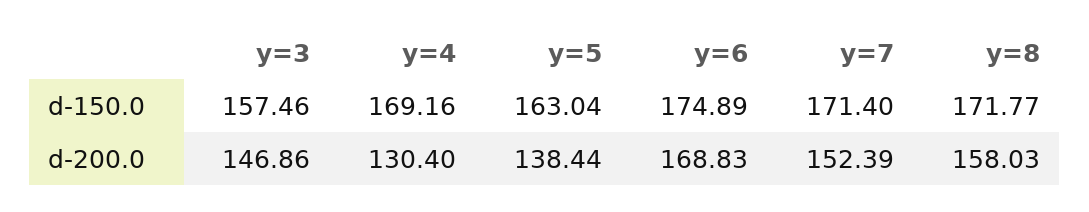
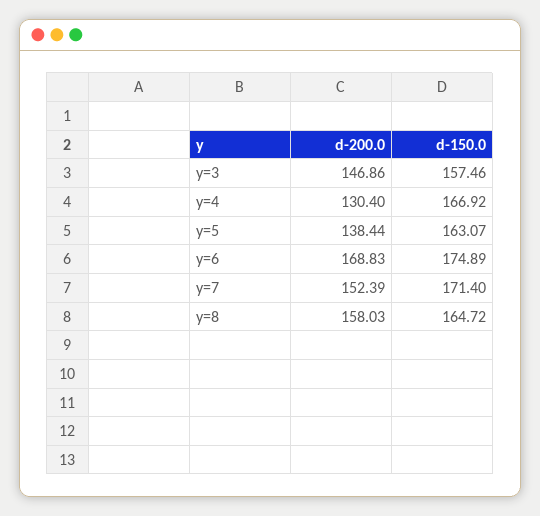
  {
    "y=3": {
      "d-150.0": 157.46,
      "d-200.0": 146.86
    },
    "y=4": {
-     "d-150.0": 169.16,
+     "d-150.0": 166.92,
      "d-200.0": 130.4
    },
    "y=5": {
-     "d-150.0": 163.04,
+     "d-150.0": 163.07,
      "d-200.0": 138.44
    },
    "y=6": {
      "d-150.0": 174.89,
      "d-200.0": 168.83
    },
    "y=7": {
      "d-150.0": 171.4,
      "d-200.0": 152.39
    },
    "y=8": {
-     "d-150.0": 171.77,
+     "d-150.0": 164.72,
      "d-200.0": 158.03
    }
  }

